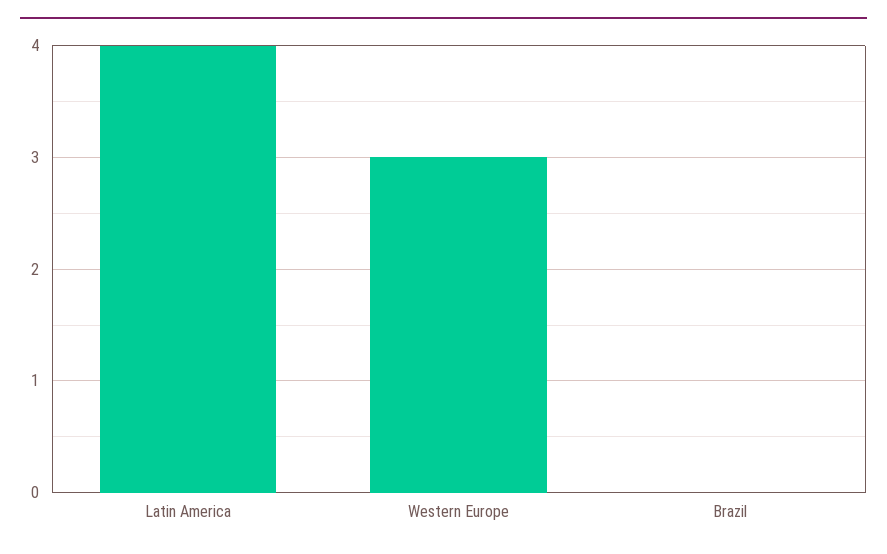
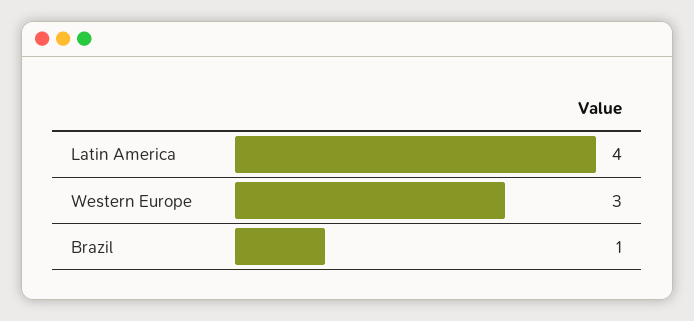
  {
    "Latin America": 4,
    "Western Europe": 3,
-   "Brazil": 0
+   "Brazil": 1
  }

